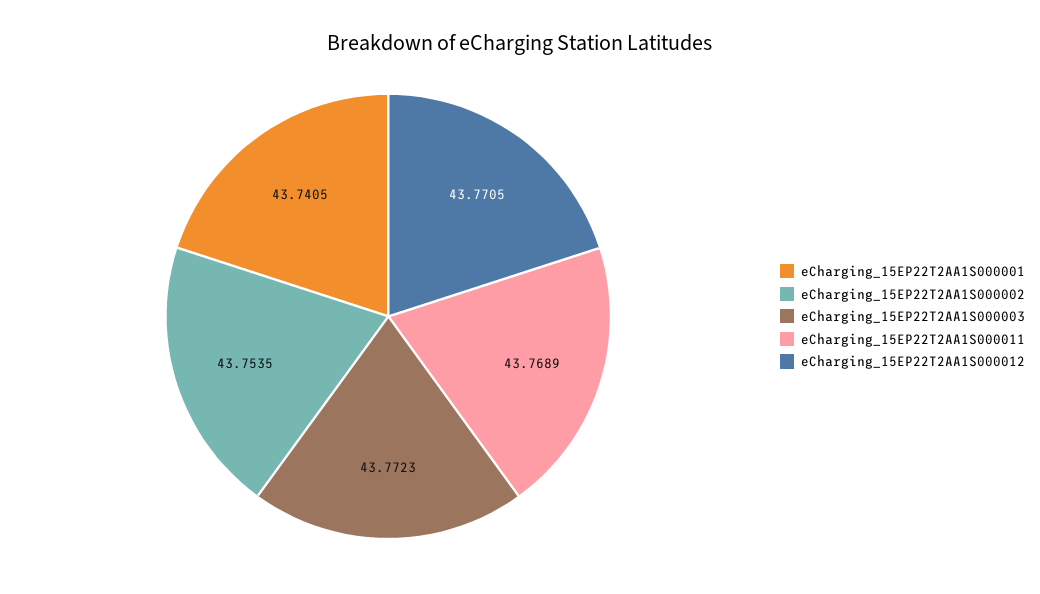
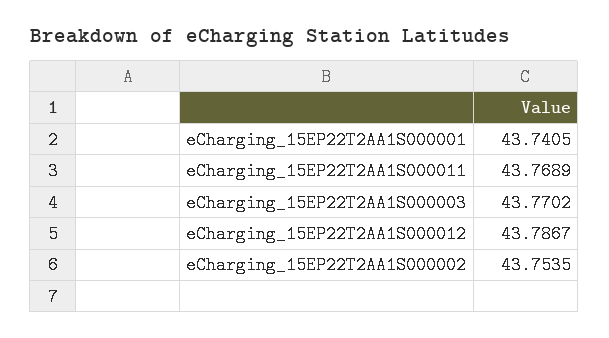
  {
    "eCharging_15EP22T2AA1S000001": 43.7405,
    "eCharging_15EP22T2AA1S000002": 43.7535,
-   "eCharging_15EP22T2AA1S000003": 43.7723,
+   "eCharging_15EP22T2AA1S000003": 43.7702,
    "eCharging_15EP22T2AA1S000011": 43.7689,
-   "eCharging_15EP22T2AA1S000012": 43.7705
+   "eCharging_15EP22T2AA1S000012": 43.7867
  }

